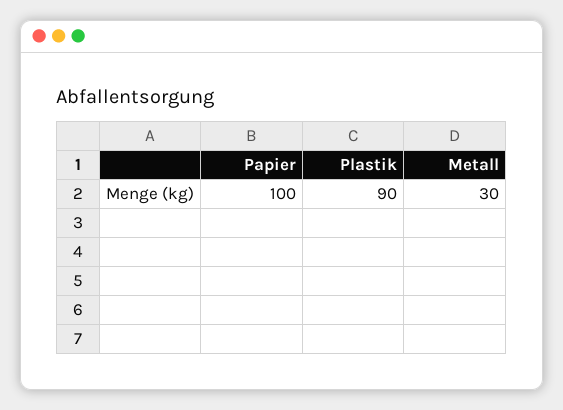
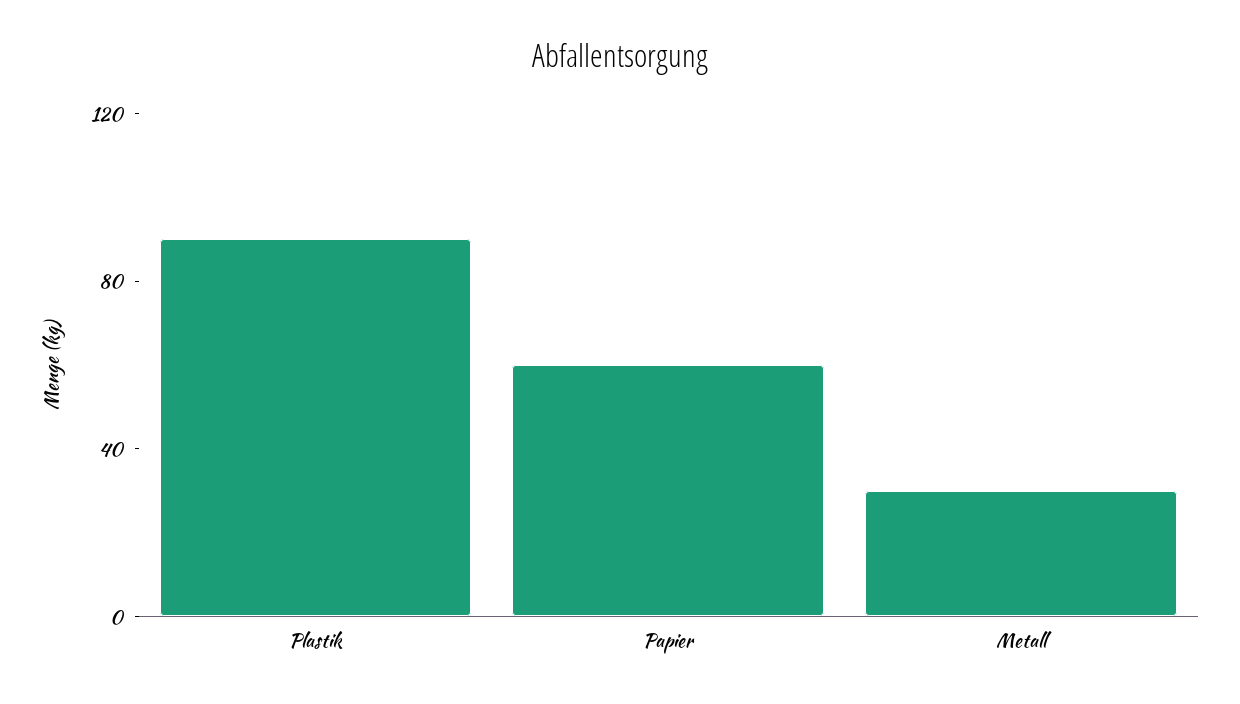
  {
-   "Papier": 100,
+   "Papier": 60,
    "Plastik": 90,
    "Metall": 30
  }

